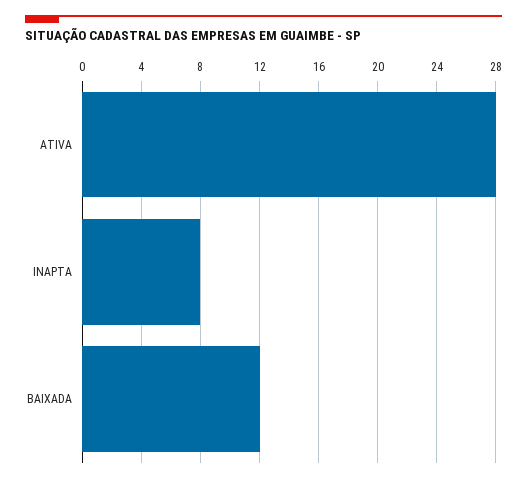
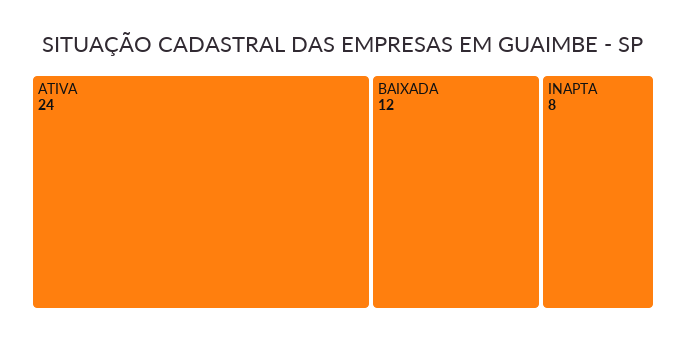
  {
-   "ATIVA": 28,
+   "ATIVA": 24,
    "INAPTA": 8,
    "BAIXADA": 12
  }

